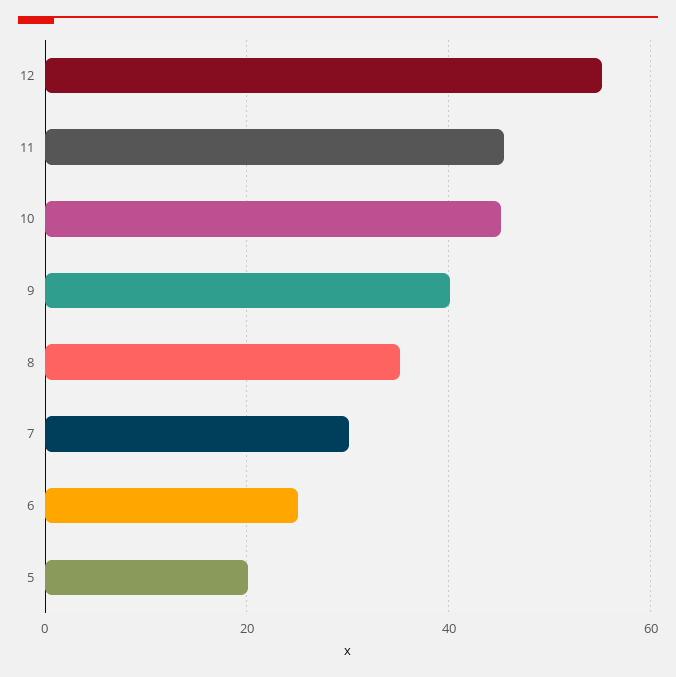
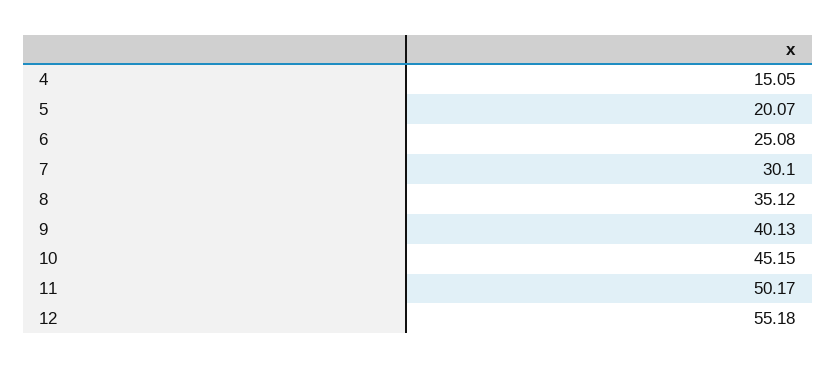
  {
    "12": 55.18,
-   "11": 46,
+   "11": 50.17,
    "10": 45.15,
    "9": 40.13,
    "8": 35.12,
    "7": 30.1,
    "6": 25.08,
-   "5": 20.07
+   "5": 20.07,
+   "4": 15.05
  }

